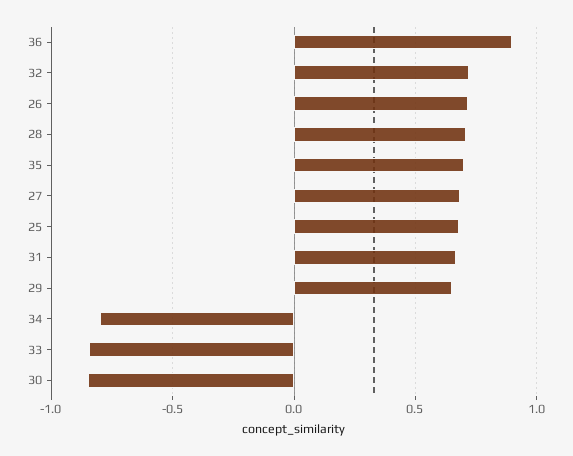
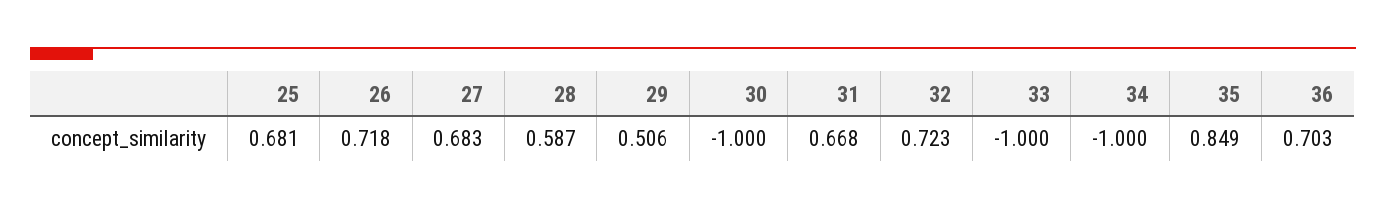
  {
-   "36": 0.9,
+   "36": 0.703,
    "32": 0.723,
    "26": 0.718,
-   "28": 0.7,
+   "28": 0.587,
-   "35": 0.7,
+   "35": 0.849,
    "27": 0.683,
    "25": 0.681,
    "31": 0.668,
-   "29": 0.65,
+   "29": 0.506,
-   "34": -0.8,
+   "34": -1,
-   "33": -0.85,
+   "33": -1,
-   "30": -0.85
+   "30": -1
  }

